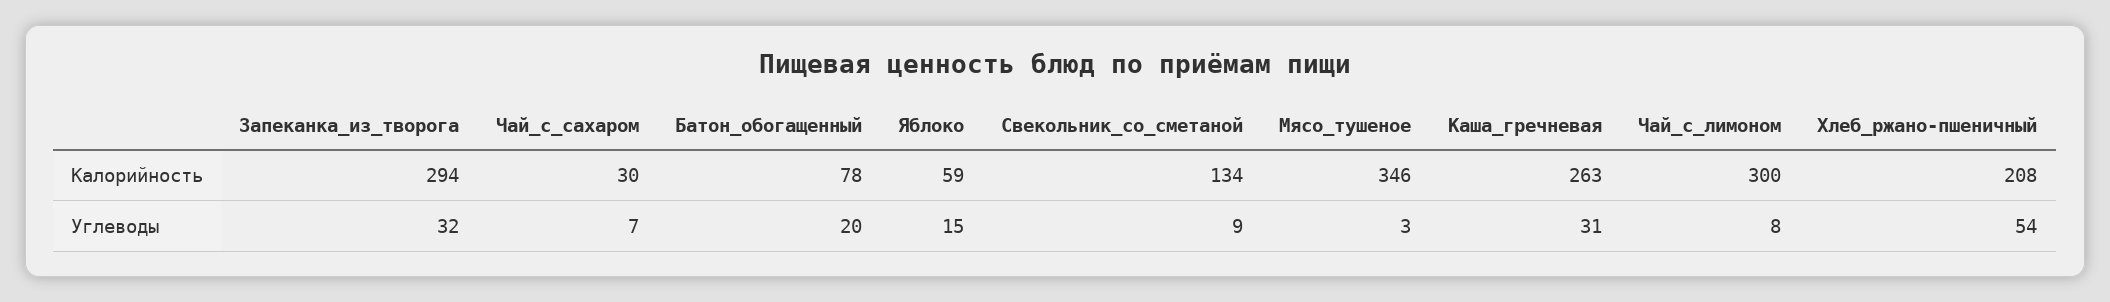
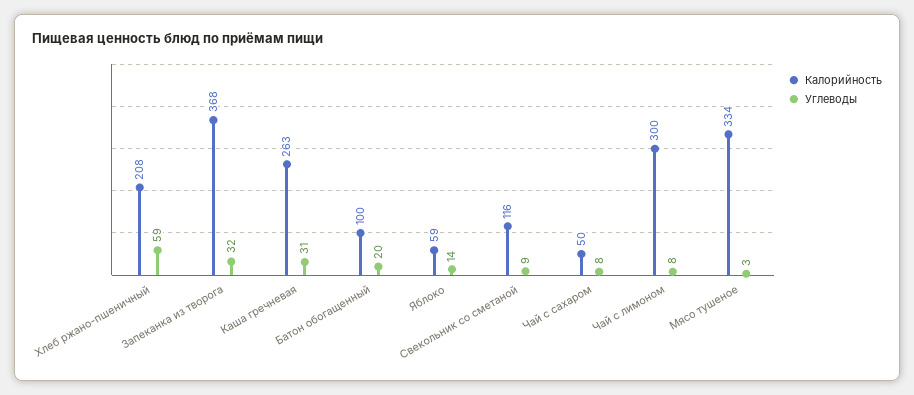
  {
    "Калорийность": {
-     "Запеканка_из_творога": 294,
+     "Запеканка_из_творога": 368,
-     "Чай_с_сахаром": 30,
+     "Чай_с_сахаром": 50,
-     "Батон_обогащенный": 78,
+     "Батон_обогащенный": 100,
      "Яблоко": 59,
-     "Свекольник_со_сметаной": 134,
+     "Свекольник_со_сметаной": 116,
-     "Мясо_тушеное": 346,
+     "Мясо_тушеное": 334,
      "Каша_гречневая": 263,
      "Чай_с_лимоном": 300,
      "Хлеб_ржано-пшеничный": 208
    },
    "Углеводы": {
      "Запеканка_из_творога": 32,
-     "Чай_с_сахаром": 7,
+     "Чай_с_сахаром": 8,
      "Батон_обогащенный": 20,
-     "Яблоко": 15,
+     "Яблоко": 14,
      "Свекольник_со_сметаной": 9,
      "Мясо_тушеное": 3,
      "Каша_гречневая": 31,
      "Чай_с_лимоном": 8,
-     "Хлеб_ржано-пшеничный": 54
+     "Хлеб_ржано-пшеничный": 59
    }
  }

